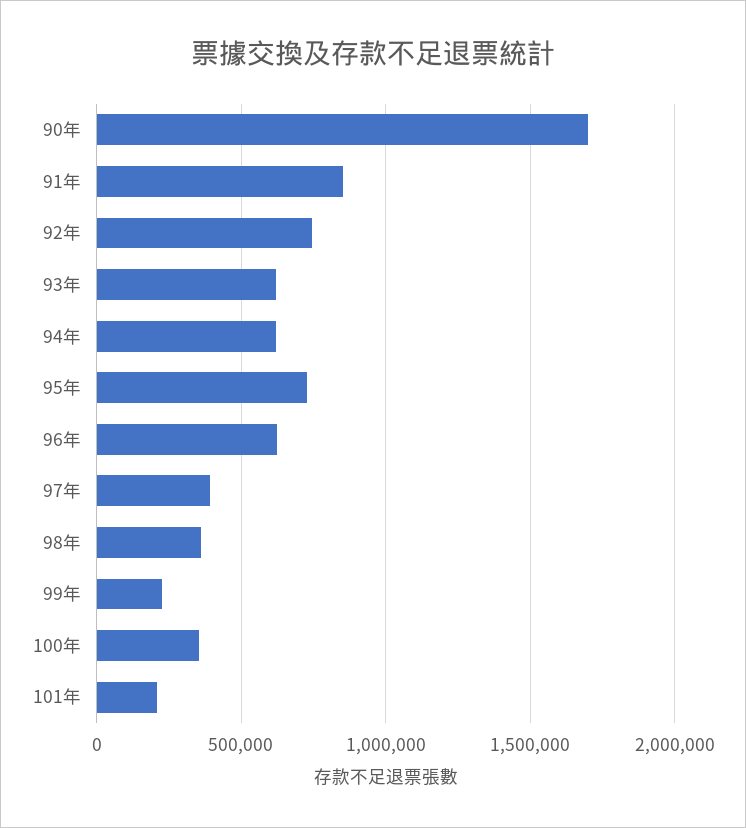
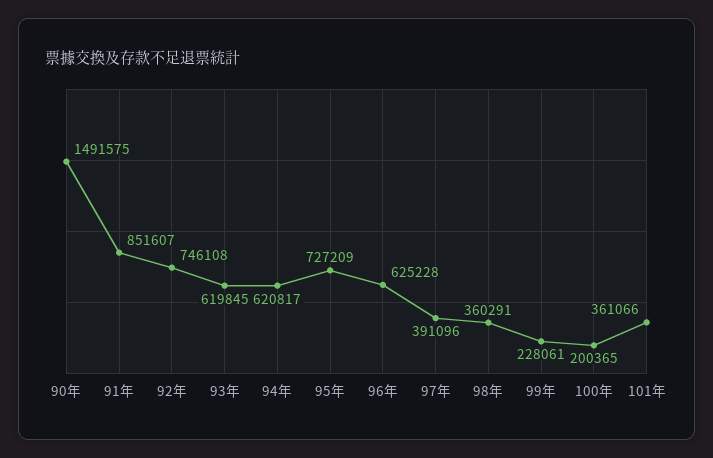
  {
-   "90年": 1700000,
+   "90年": 1491575,
    "91年": 851607,
    "92年": 746108,
    "93年": 619845,
    "94年": 620817,
    "95年": 727209,
    "96年": 625228,
    "97年": 391096,
    "98年": 360291,
    "99年": 228061,
-   "100年": 350000,
+   "100年": 200365,
-   "101年": 200000
+   "101年": 361066
  }

